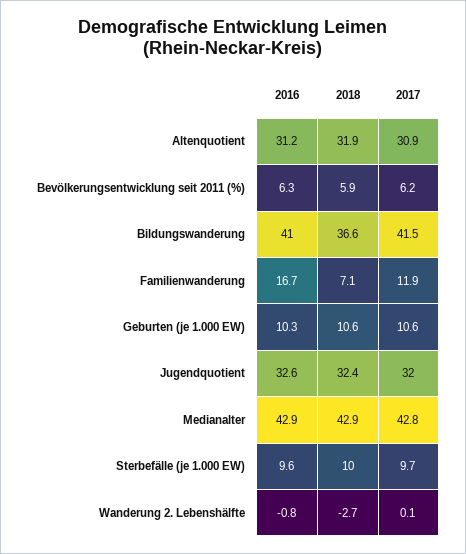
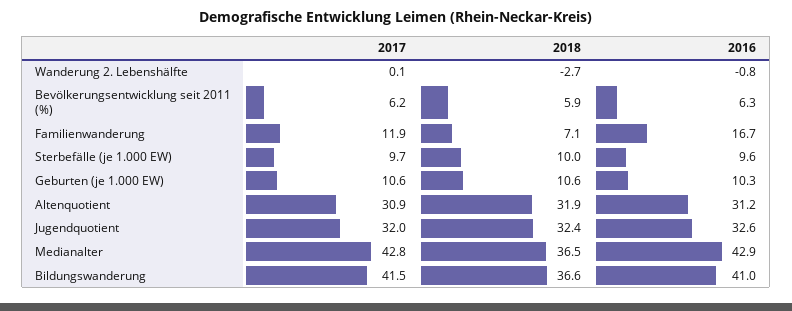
  {
    "2016": {
      "Altenquotient": 31.2,
      "Bevölkerungsentwicklung seit 2011 (%)": 6.3,
      "Bildungswanderung": 41,
      "Familienwanderung": 16.7,
      "Geburten (je 1.000 EW)": 10.3,
      "Jugendquotient": 32.6,
      "Medianalter": 42.9,
      "Sterbefälle (je 1.000 EW)": 9.6,
      "Wanderung 2. Lebenshälfte": -0.8
    },
    "2018": {
      "Altenquotient": 31.9,
      "Bevölkerungsentwicklung seit 2011 (%)": 5.9,
      "Bildungswanderung": 36.6,
      "Familienwanderung": 7.1,
      "Geburten (je 1.000 EW)": 10.6,
      "Jugendquotient": 32.4,
-     "Medianalter": 42.9,
+     "Medianalter": 36.5,
      "Sterbefälle (je 1.000 EW)": 10,
      "Wanderung 2. Lebenshälfte": -2.7
    },
    "2017": {
      "Altenquotient": 30.9,
      "Bevölkerungsentwicklung seit 2011 (%)": 6.2,
      "Bildungswanderung": 41.5,
      "Familienwanderung": 11.9,
      "Geburten (je 1.000 EW)": 10.6,
      "Jugendquotient": 32,
      "Medianalter": 42.8,
      "Sterbefälle (je 1.000 EW)": 9.7,
      "Wanderung 2. Lebenshälfte": 0.1
    }
  }

